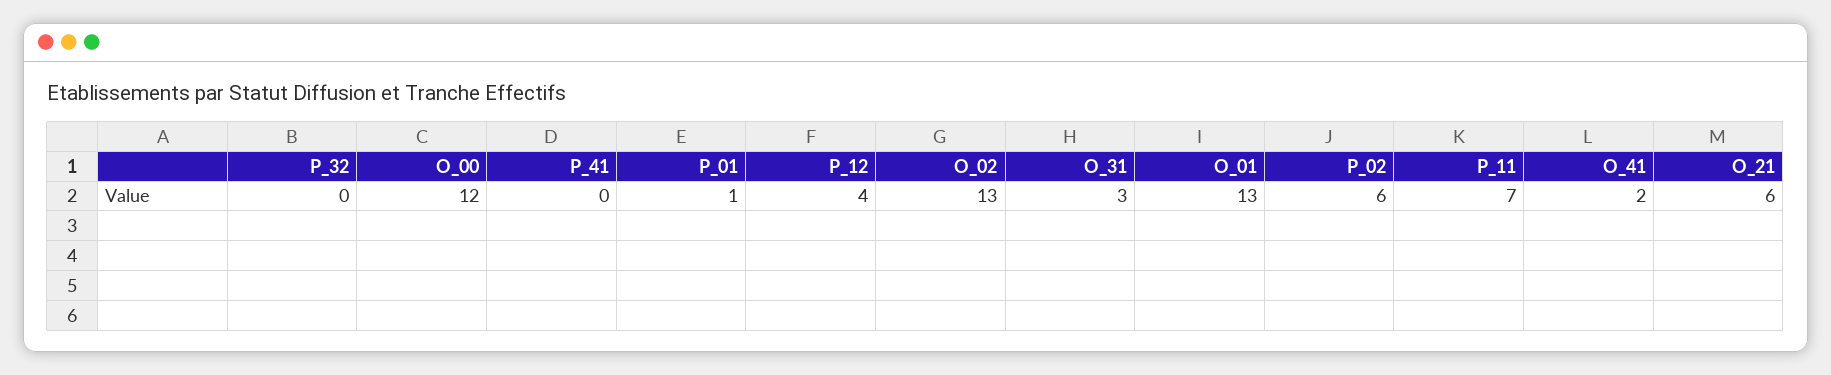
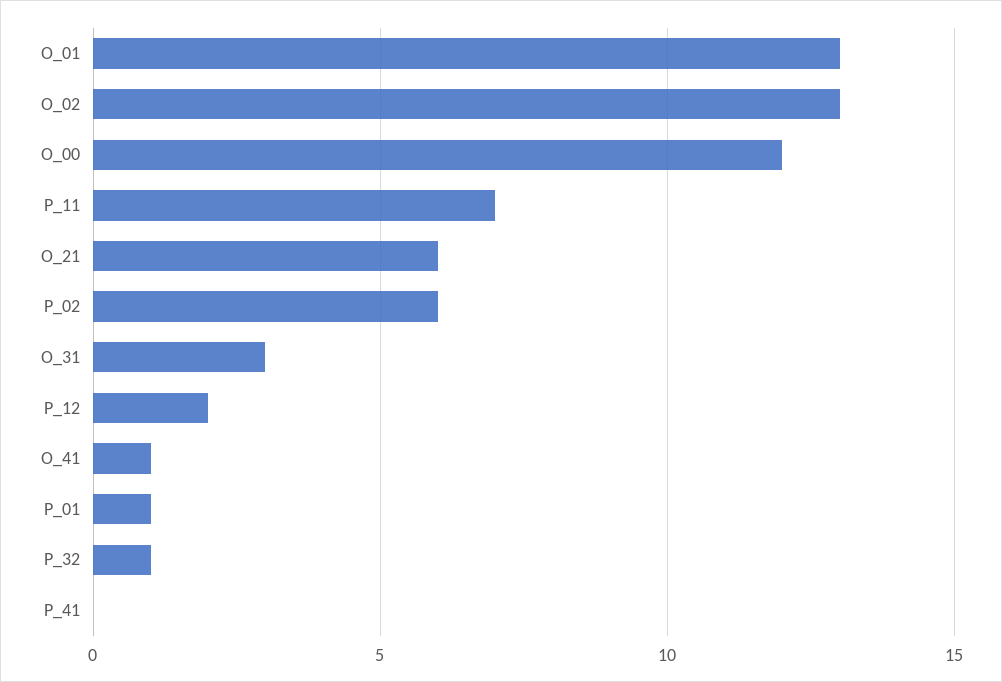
  {
-   "P_32": 0,
+   "P_32": 1,
    "O_00": 12,
    "P_41": 0,
    "P_01": 1,
-   "P_12": 4,
+   "P_12": 2,
    "O_02": 13,
    "O_31": 3,
    "O_01": 13,
    "P_02": 6,
    "P_11": 7,
-   "O_41": 2,
+   "O_41": 1,
    "O_21": 6
  }

